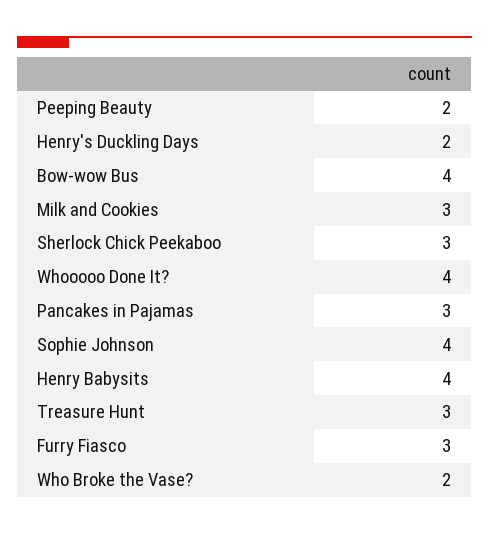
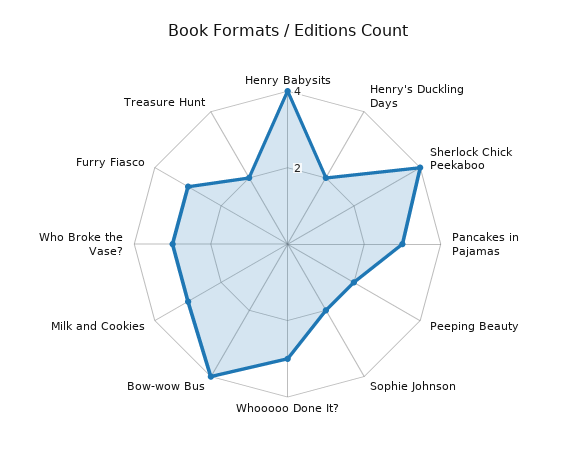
  {
    "Peeping Beauty": 2,
    "Henry's Duckling Days": 2,
    "Bow-wow Bus": 4,
    "Milk and Cookies": 3,
-   "Sherlock Chick Peekaboo": 3,
+   "Sherlock Chick Peekaboo": 4,
-   "Whooooo Done It?": 4,
+   "Whooooo Done It?": 3,
    "Pancakes in Pajamas": 3,
-   "Sophie Johnson": 4,
+   "Sophie Johnson": 2,
    "Henry Babysits": 4,
-   "Treasure Hunt": 3,
+   "Treasure Hunt": 2,
    "Furry Fiasco": 3,
-   "Who Broke the Vase?": 2
+   "Who Broke the Vase?": 3
  }

